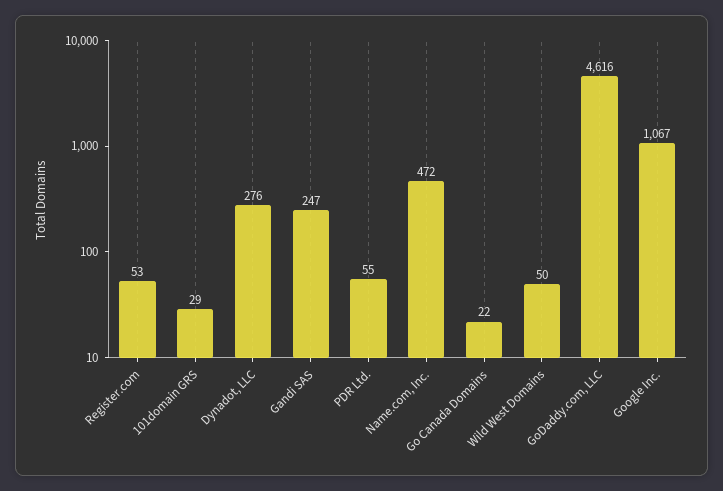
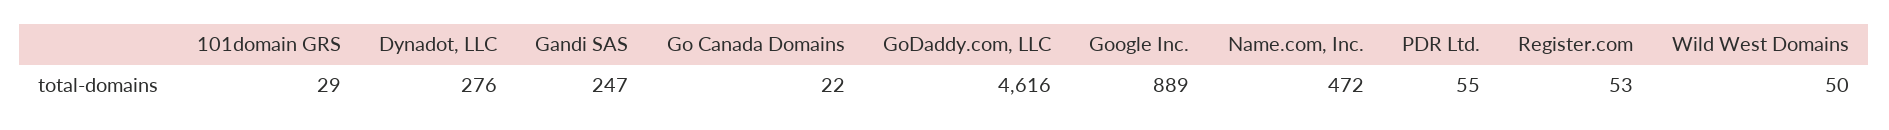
  {
    "Register.com": 53,
    "101domain GRS": 29,
    "Dynadot, LLC": 276,
    "Gandi SAS": 247,
    "PDR Ltd.": 55,
    "Name.com, Inc.": 472,
    "Go Canada Domains": 22,
    "Wild West Domains": 50,
    "GoDaddy.com, LLC": 4616,
-   "Google Inc.": 1067
+   "Google Inc.": 889
  }

